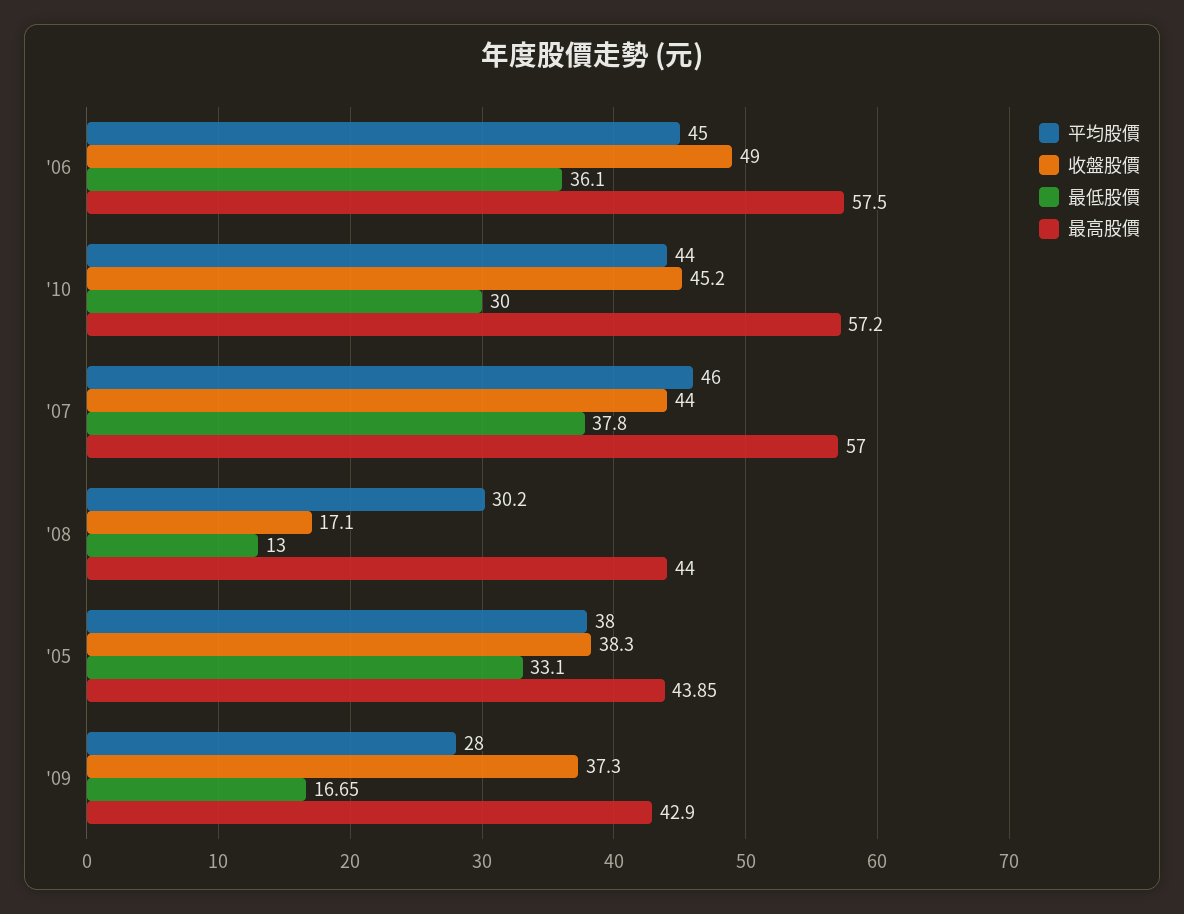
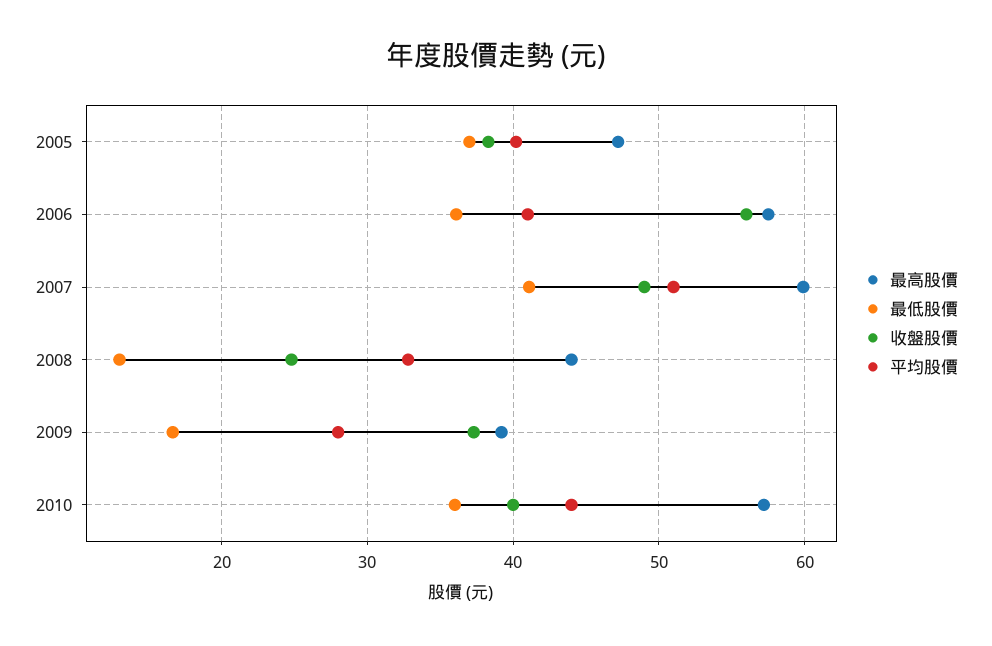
  {
    "平均股價": {
-     "'06": 45,
+     "'06": 41,
      "'10": 44,
-     "'07": 46,
+     "'07": 51,
-     "'08": 30.2,
+     "'08": 33,
-     "'05": 38,
+     "'05": 40,
      "'09": 28
    },
    "收盤股價": {
-     "'06": 49,
+     "'06": 56,
-     "'10": 45.2,
+     "'10": 40,
-     "'07": 44,
+     "'07": 49,
-     "'08": 17.1,
+     "'08": 25,
      "'05": 38.3,
      "'09": 37.3
    },
    "最低股價": {
      "'06": 36.1,
-     "'10": 30,
+     "'10": 36,
-     "'07": 37.8,
+     "'07": 41,
      "'08": 13,
-     "'05": 33.1,
+     "'05": 37,
      "'09": 16.65
    },
    "最高股價": {
      "'06": 57.5,
      "'10": 57.2,
-     "'07": 57,
+     "'07": 60,
      "'08": 44,
-     "'05": 43.85,
+     "'05": 47,
-     "'09": 42.9
+     "'09": 39
    }
  }

